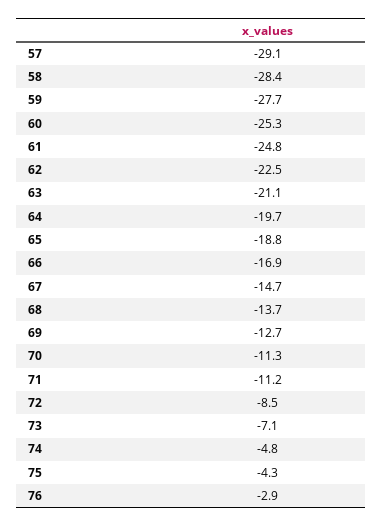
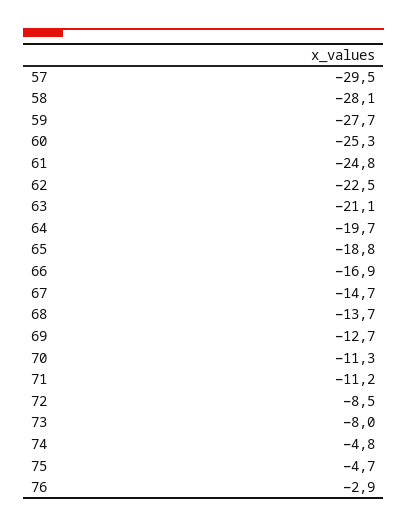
  {
-   "57": -29.1,
+   "57": -29.5,
-   "58": -28.4,
+   "58": -28.1,
    "59": -27.7,
    "60": -25.3,
    "61": -24.8,
    "62": -22.5,
    "63": -21.1,
    "64": -19.7,
    "65": -18.8,
    "66": -16.9,
    "67": -14.7,
    "68": -13.7,
    "69": -12.7,
    "70": -11.3,
    "71": -11.2,
    "72": -8.5,
-   "73": -7.1,
+   "73": -8,
    "74": -4.8,
-   "75": -4.3,
+   "75": -4.7,
    "76": -2.9
  }

